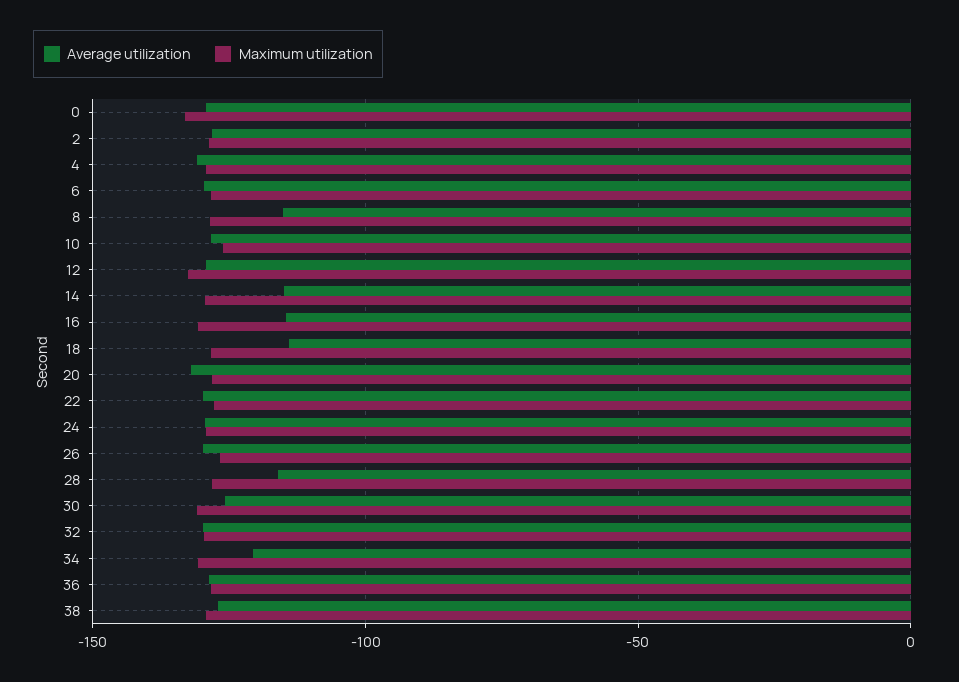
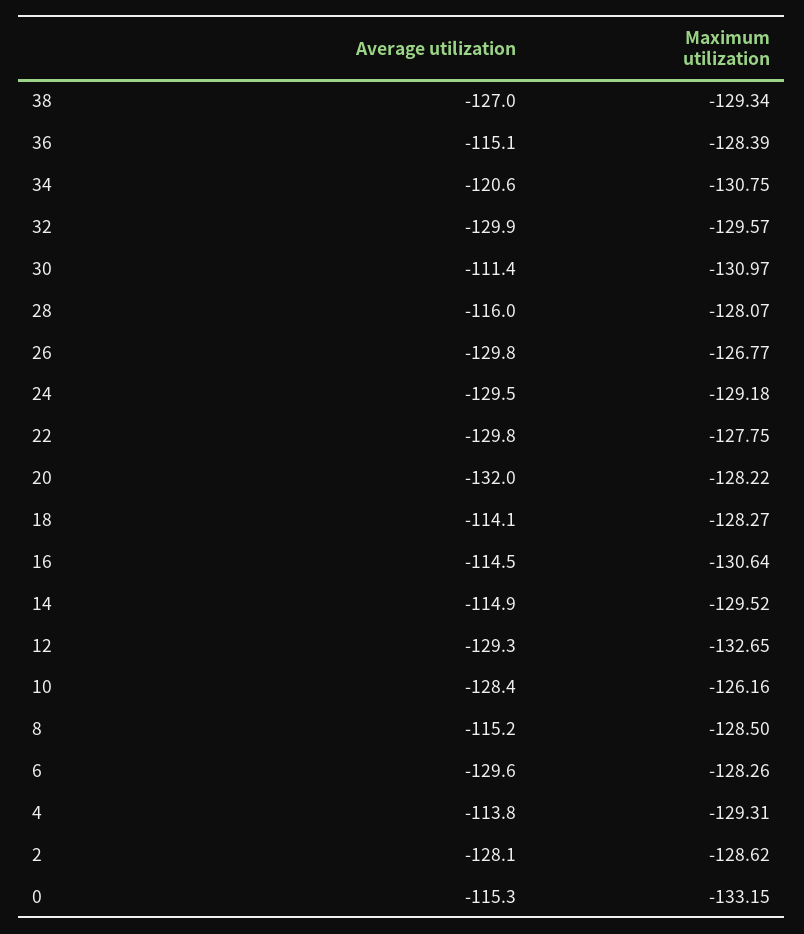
  {
    "Average utilization": {
-     "0": -130,
+     "0": -115.3,
      "2": -128.1,
-     "4": -130,
+     "4": -113.8,
      "6": -129.6,
      "8": -115.2,
      "10": -128.4,
      "12": -129.3,
      "14": -114.9,
      "16": -114.5,
      "18": -114.1,
      "20": -132,
      "22": -129.8,
      "24": -129.5,
      "26": -129.8,
      "28": -116,
-     "30": -125,
+     "30": -111.4,
      "32": -129.9,
      "34": -120.6,
-     "36": -130,
+     "36": -115.1,
      "38": -127
    },
    "Maximum utilization": {
      "0": -133.15,
      "2": -128.62,
      "4": -129.31,
      "6": -128.26,
      "8": -128.5,
      "10": -126.16,
      "12": -132.65,
      "14": -129.52,
      "16": -130.64,
      "18": -128.27,
      "20": -128.22,
      "22": -127.75,
      "24": -129.18,
      "26": -126.77,
      "28": -128.07,
      "30": -130.97,
      "32": -129.57,
      "34": -130.75,
      "36": -128.39,
      "38": -129.34
    }
  }

